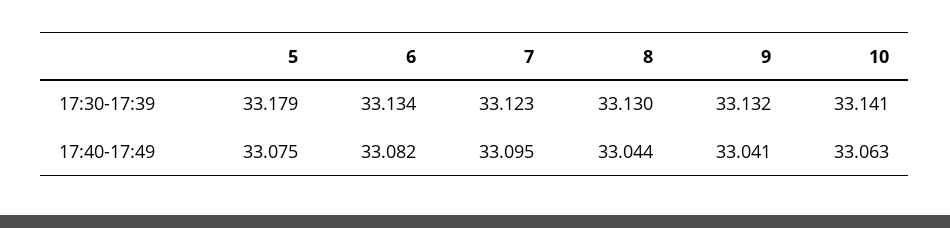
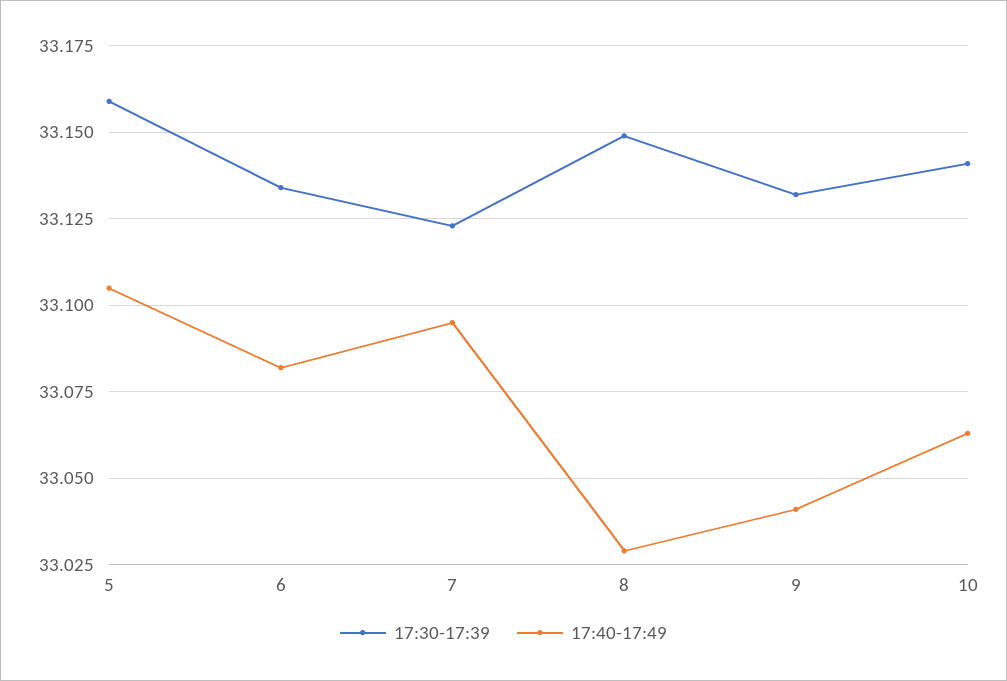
  {
    "17:30-17:39": {
-     "5": 33.179,
+     "5": 33.16,
      "6": 33.134,
      "7": 33.123,
-     "8": 33.13,
+     "8": 33.15,
      "9": 33.132,
      "10": 33.141
    },
    "17:40-17:49": {
-     "5": 33.075,
+     "5": 33.105,
      "6": 33.082,
      "7": 33.095,
-     "8": 33.044,
+     "8": 33.03,
      "9": 33.041,
      "10": 33.063
    }
  }

